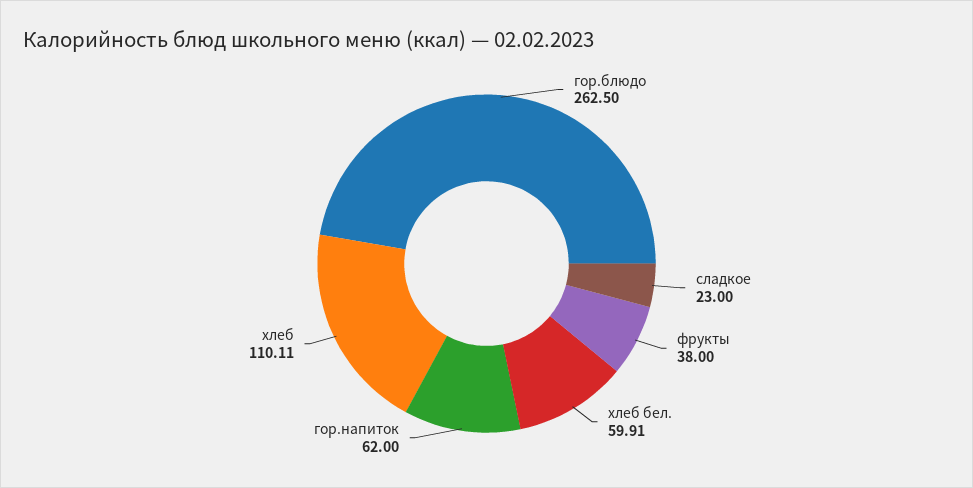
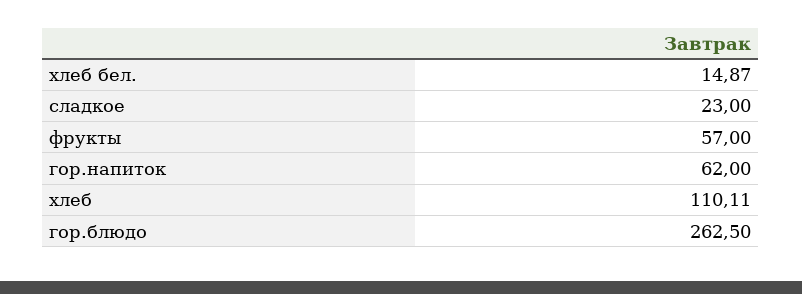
  {
    "гор.блюдо": 262.5,
    "сладкое": 23,
-   "фрукты": 38,
+   "фрукты": 57,
-   "хлеб бел.": 59.91,
+   "хлеб бел.": 14.87,
    "гор.напиток": 62,
    "хлеб": 110.11
  }

